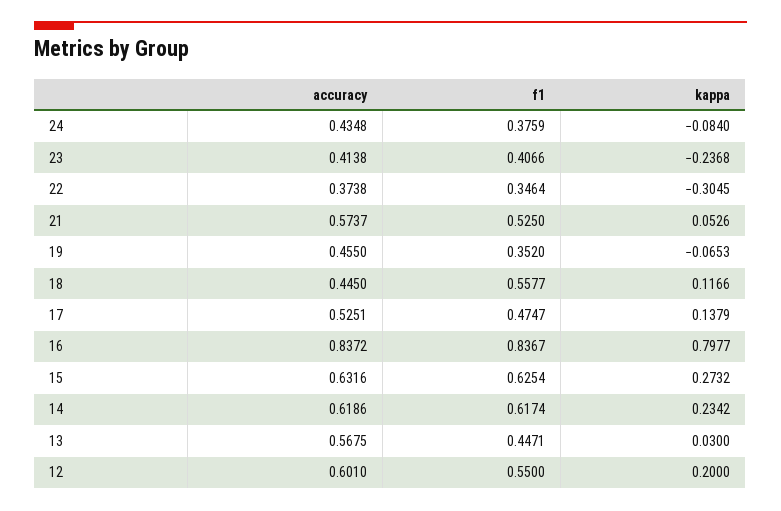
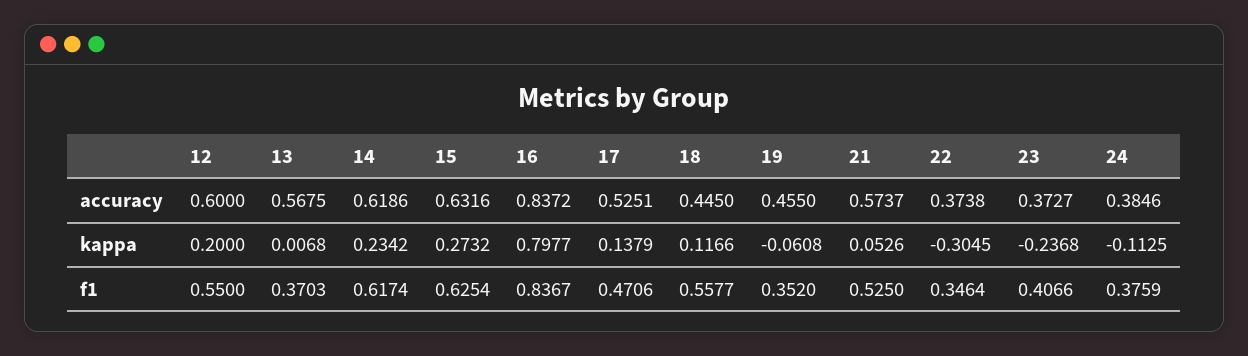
  {
    "accuracy": {
-     "24": 0.4348,
+     "24": 0.3846,
-     "23": 0.4138,
+     "23": 0.3727,
      "22": 0.3738,
      "21": 0.5737,
      "19": 0.455,
      "18": 0.445,
      "17": 0.5251,
      "16": 0.8372,
      "15": 0.6316,
      "14": 0.6186,
      "13": 0.5675,
-     "12": 0.601
+     "12": 0.6
    },
    "f1": {
      "24": 0.3759,
      "23": 0.4066,
      "22": 0.3464,
      "21": 0.525,
      "19": 0.352,
      "18": 0.5577,
-     "17": 0.4747,
+     "17": 0.4706,
      "16": 0.8367,
      "15": 0.6254,
      "14": 0.6174,
-     "13": 0.4471,
+     "13": 0.3703,
      "12": 0.55
    },
    "kappa": {
-     "24": -0.084,
+     "24": -0.1125,
      "23": -0.2368,
      "22": -0.3045,
      "21": 0.0526,
-     "19": -0.0653,
+     "19": -0.0608,
      "18": 0.1166,
      "17": 0.1379,
      "16": 0.7977,
      "15": 0.2732,
      "14": 0.2342,
-     "13": 0.03,
+     "13": 0.0068,
      "12": 0.2
    }
  }

